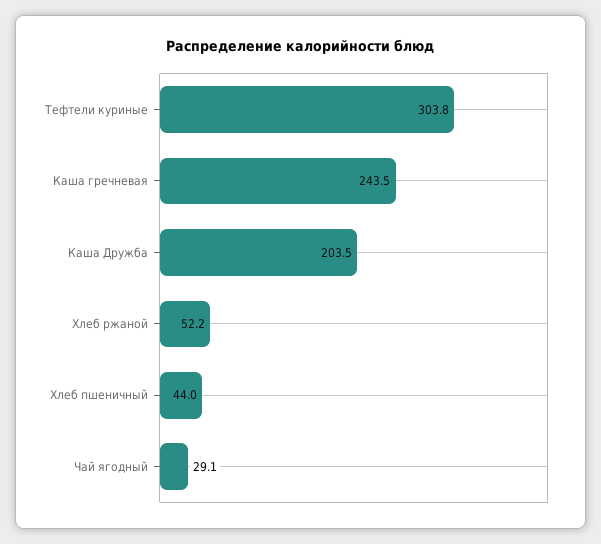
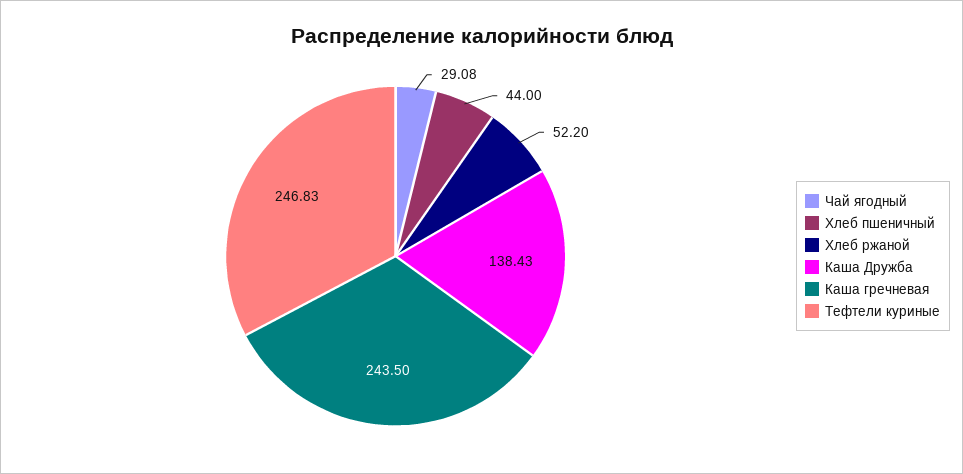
  {
-   "Тефтели куриные": 303.8,
+   "Тефтели куриные": 246.83,
    "Каша гречневая": 243.5,
-   "Каша Дружба": 203.5,
+   "Каша Дружба": 138.43,
    "Хлеб ржаной": 52.2,
    "Хлеб пшеничный": 44,
    "Чай ягодный": 29.08
  }

